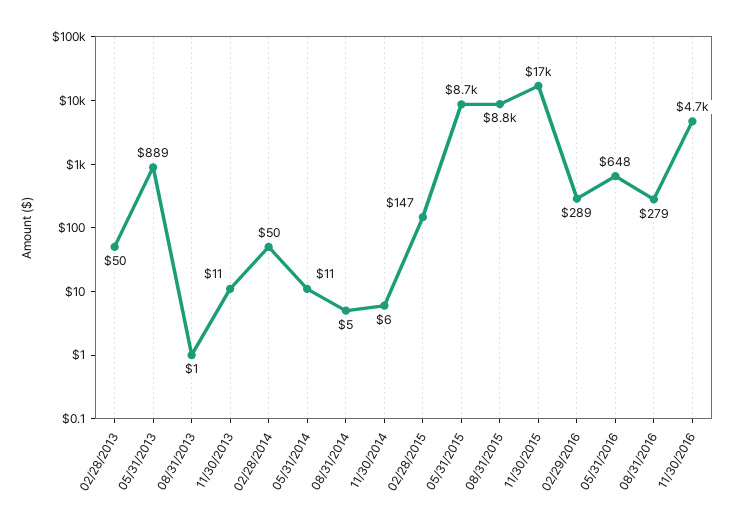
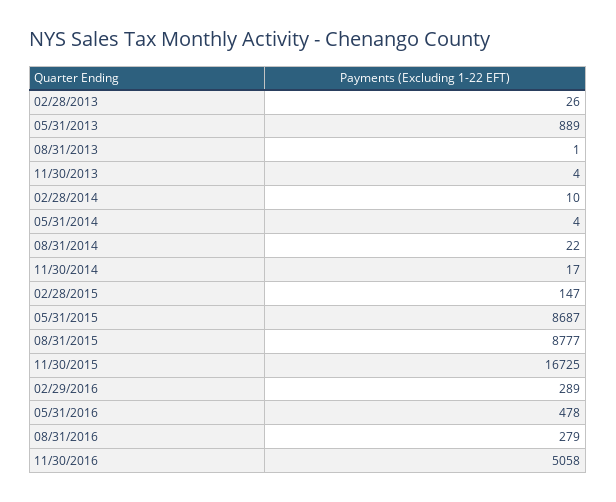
  {
-   "02/28/2013": 50,
+   "02/28/2013": 26,
    "05/31/2013": 889,
    "08/31/2013": 1,
-   "11/30/2013": 11,
+   "11/30/2013": 4,
-   "02/28/2014": 50,
+   "02/28/2014": 10,
-   "05/31/2014": 11,
+   "05/31/2014": 4,
-   "08/31/2014": 5,
+   "08/31/2014": 22,
-   "11/30/2014": 6,
+   "11/30/2014": 17,
    "02/28/2015": 147,
    "05/31/2015": 8687,
    "08/31/2015": 8777,
    "11/30/2015": 16725,
    "02/29/2016": 289,
-   "05/31/2016": 648,
+   "05/31/2016": 478,
    "08/31/2016": 279,
-   "11/30/2016": 4700
+   "11/30/2016": 5058
  }

